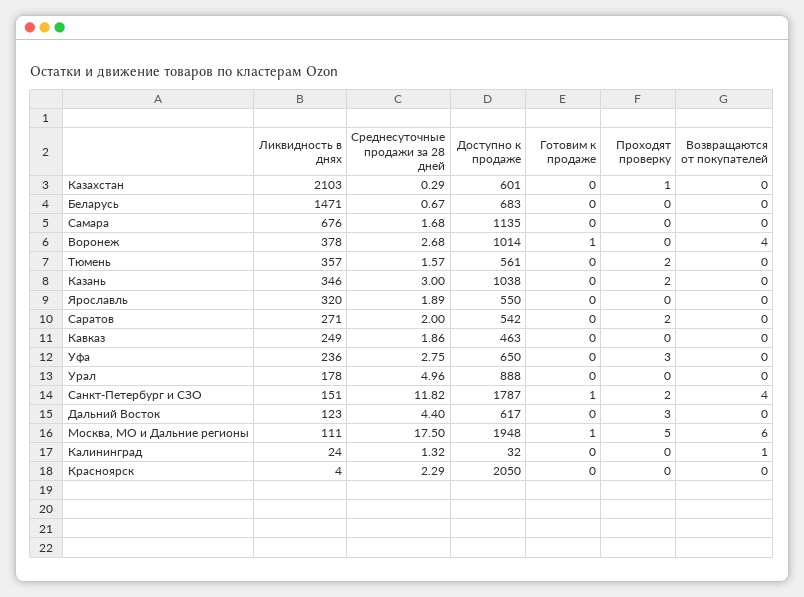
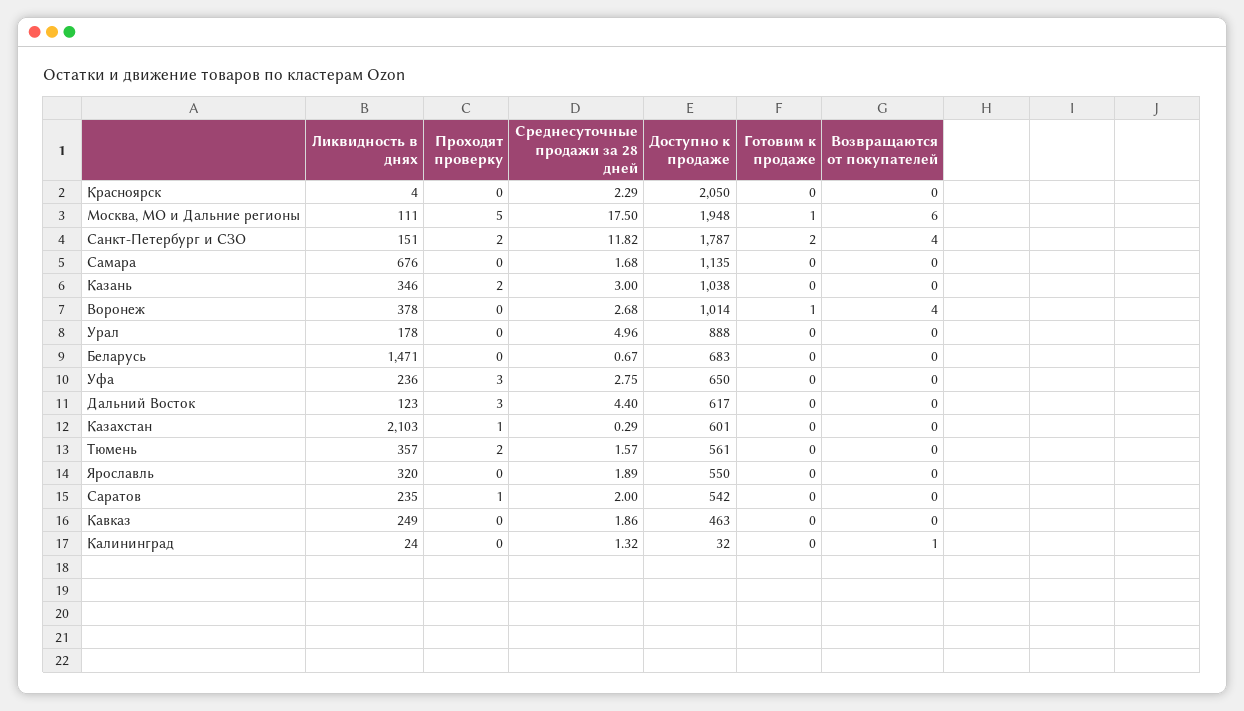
  {
    "Ликвидность в днях": {
      "Казахстан": 2103,
      "Беларусь": 1471,
      "Самара": 676,
      "Воронеж": 378,
      "Тюмень": 357,
      "Казань": 346,
      "Ярославль": 320,
-     "Саратов": 271,
+     "Саратов": 235,
      "Кавказ": 249,
      "Уфа": 236,
      "Урал": 178,
      "Санкт-Петербург и СЗО": 151,
      "Дальний Восток": 123,
      "Москва, МО и Дальние регионы": 111,
      "Калининград": 24,
      "Красноярск": 4
    },
    "Среднесуточные продажи за 28 дней": {
      "Казахстан": 0.29,
      "Беларусь": 0.67,
      "Самара": 1.68,
      "Воронеж": 2.68,
      "Тюмень": 1.57,
      "Казань": 3,
      "Ярославль": 1.89,
      "Саратов": 2,
      "Кавказ": 1.86,
      "Уфа": 2.75,
      "Урал": 4.96,
      "Санкт-Петербург и СЗО": 11.82,
      "Дальний Восток": 4.4,
      "Москва, МО и Дальние регионы": 17.5,
      "Калининград": 1.32,
      "Красноярск": 2.29
    },
    "Доступно к продаже": {
      "Казахстан": 601,
      "Беларусь": 683,
      "Самара": 1135,
      "Воронеж": 1014,
      "Тюмень": 561,
      "Казань": 1038,
      "Ярославль": 550,
      "Саратов": 542,
      "Кавказ": 463,
      "Уфа": 650,
      "Урал": 888,
      "Санкт-Петербург и СЗО": 1787,
      "Дальний Восток": 617,
      "Москва, МО и Дальние регионы": 1948,
      "Калининград": 32,
      "Красноярск": 2050
    },
    "Готовим к продаже": {
      "Казахстан": 0,
      "Беларусь": 0,
      "Самара": 0,
      "Воронеж": 1,
      "Тюмень": 0,
      "Казань": 0,
      "Ярославль": 0,
      "Саратов": 0,
      "Кавказ": 0,
      "Уфа": 0,
      "Урал": 0,
-     "Санкт-Петербург и СЗО": 1,
+     "Санкт-Петербург и СЗО": 2,
      "Дальний Восток": 0,
      "Москва, МО и Дальние регионы": 1,
      "Калининград": 0,
      "Красноярск": 0
    },
    "Проходят проверку": {
      "Казахстан": 1,
      "Беларусь": 0,
      "Самара": 0,
      "Воронеж": 0,
      "Тюмень": 2,
      "Казань": 2,
      "Ярославль": 0,
-     "Саратов": 2,
+     "Саратов": 1,
      "Кавказ": 0,
      "Уфа": 3,
      "Урал": 0,
      "Санкт-Петербург и СЗО": 2,
      "Дальний Восток": 3,
      "Москва, МО и Дальние регионы": 5,
      "Калининград": 0,
      "Красноярск": 0
    },
    "Возвращаются от покупателей": {
      "Казахстан": 0,
      "Беларусь": 0,
      "Самара": 0,
      "Воронеж": 4,
      "Тюмень": 0,
      "Казань": 0,
      "Ярославль": 0,
      "Саратов": 0,
      "Кавказ": 0,
      "Уфа": 0,
      "Урал": 0,
      "Санкт-Петербург и СЗО": 4,
      "Дальний Восток": 0,
      "Москва, МО и Дальние регионы": 6,
      "Калининград": 1,
      "Красноярск": 0
    }
  }

